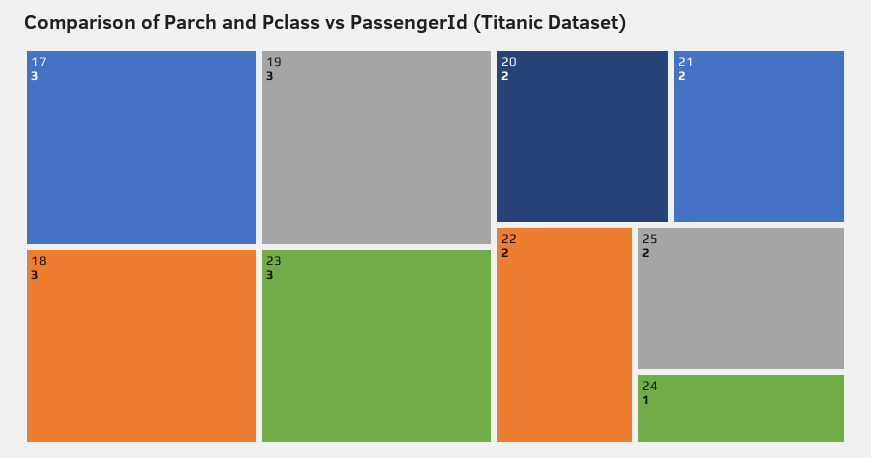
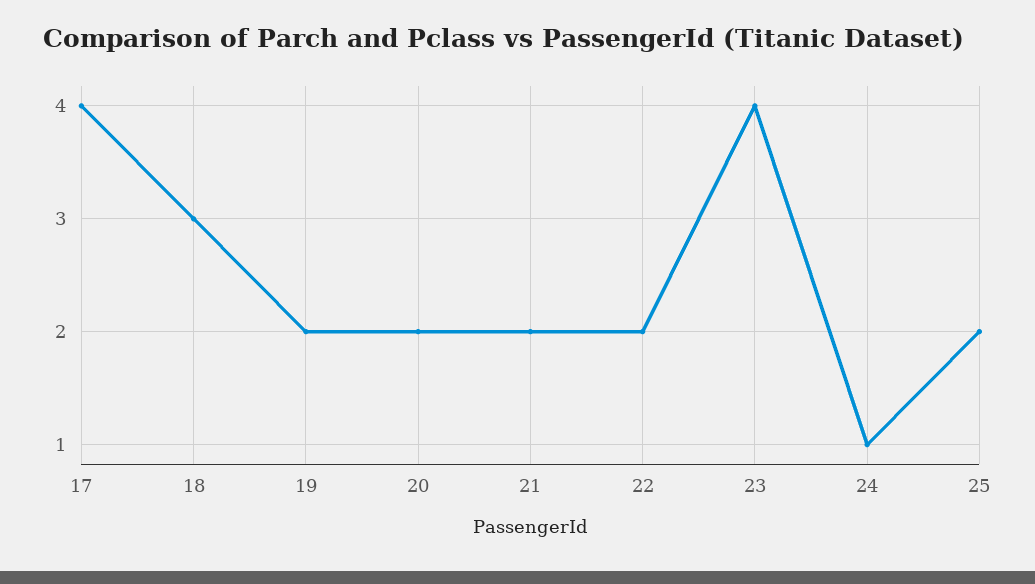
  {
-   "17": 3,
+   "17": 4,
    "18": 3,
-   "19": 3,
+   "19": 2,
-   "23": 3,
+   "23": 4,
    "20": 2,
    "21": 2,
    "22": 2,
    "25": 2,
    "24": 1
  }

